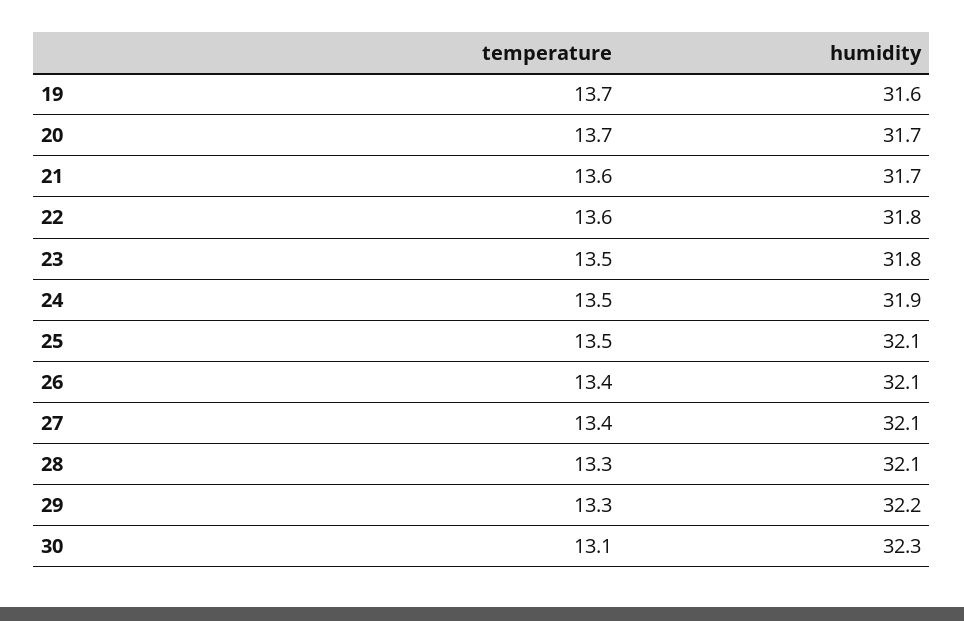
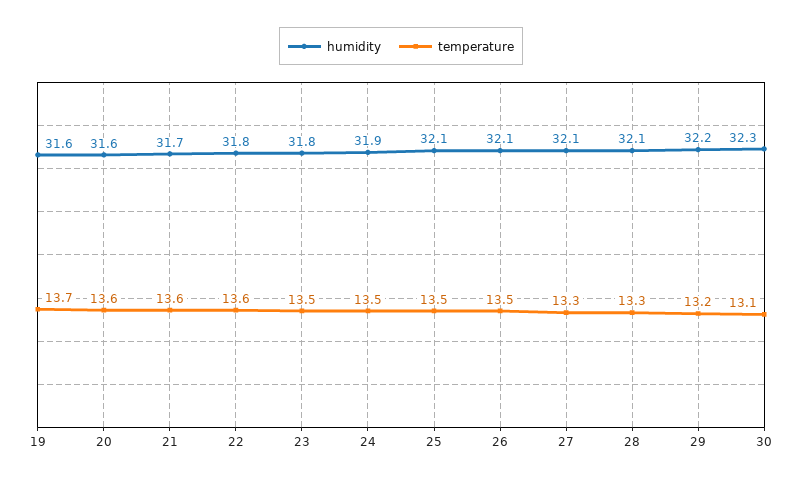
  {
    "temperature": {
      "19": 13.7,
-     "20": 13.7,
+     "20": 13.6,
      "21": 13.6,
      "22": 13.6,
      "23": 13.5,
      "24": 13.5,
      "25": 13.5,
-     "26": 13.4,
+     "26": 13.5,
-     "27": 13.4,
+     "27": 13.3,
      "28": 13.3,
-     "29": 13.3,
+     "29": 13.2,
      "30": 13.1
    },
    "humidity": {
      "19": 31.6,
-     "20": 31.7,
+     "20": 31.6,
      "21": 31.7,
      "22": 31.8,
      "23": 31.8,
      "24": 31.9,
      "25": 32.1,
      "26": 32.1,
      "27": 32.1,
      "28": 32.1,
      "29": 32.2,
      "30": 32.3
    }
  }

